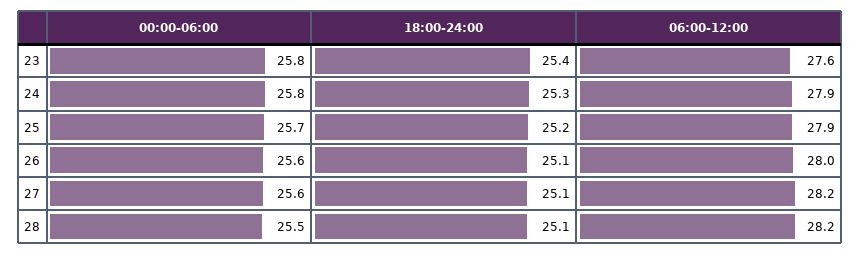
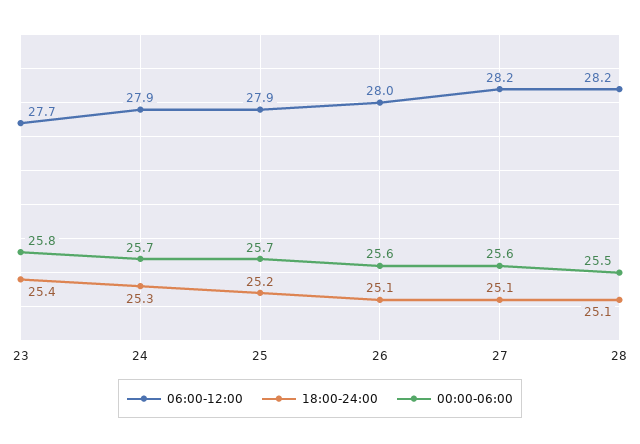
  {
    "00:00-06:00": {
      "23": 25.8,
-     "24": 25.8,
+     "24": 25.7,
      "25": 25.7,
      "26": 25.6,
      "27": 25.6,
      "28": 25.5
    },
    "18:00-24:00": {
      "23": 25.4,
      "24": 25.3,
      "25": 25.2,
      "26": 25.1,
      "27": 25.1,
      "28": 25.1
    },
    "06:00-12:00": {
-     "23": 27.6,
+     "23": 27.7,
      "24": 27.9,
      "25": 27.9,
      "26": 28,
      "27": 28.2,
      "28": 28.2
    }
  }

